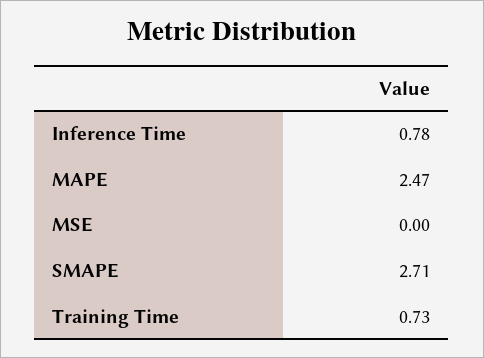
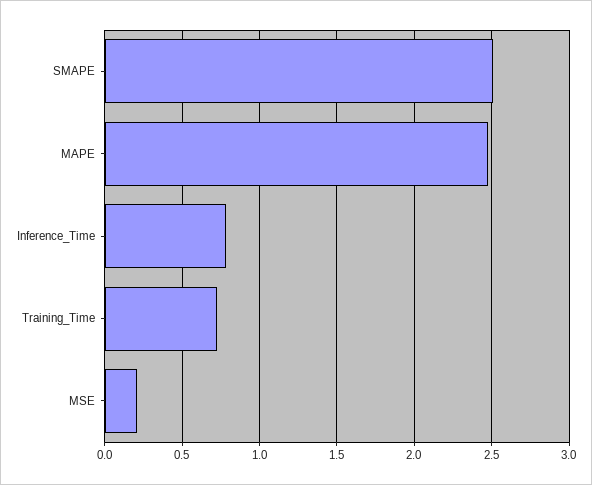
  {
    "Inference Time": 0.78,
    "MAPE": 2.47,
-   "MSE": 0,
+   "MSE": 0.2,
-   "SMAPE": 2.71,
+   "SMAPE": 2.5,
    "Training Time": 0.73
  }

